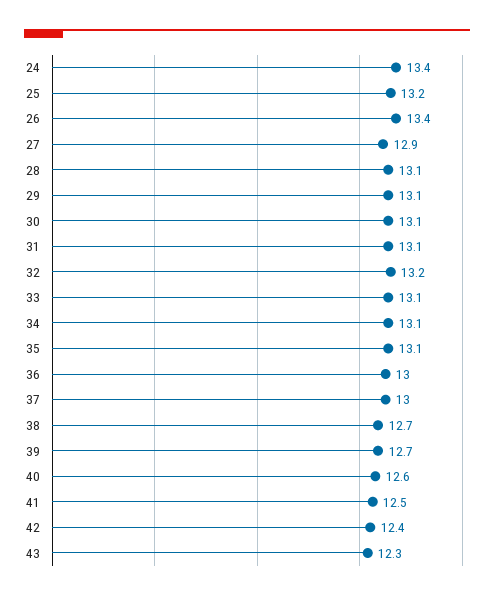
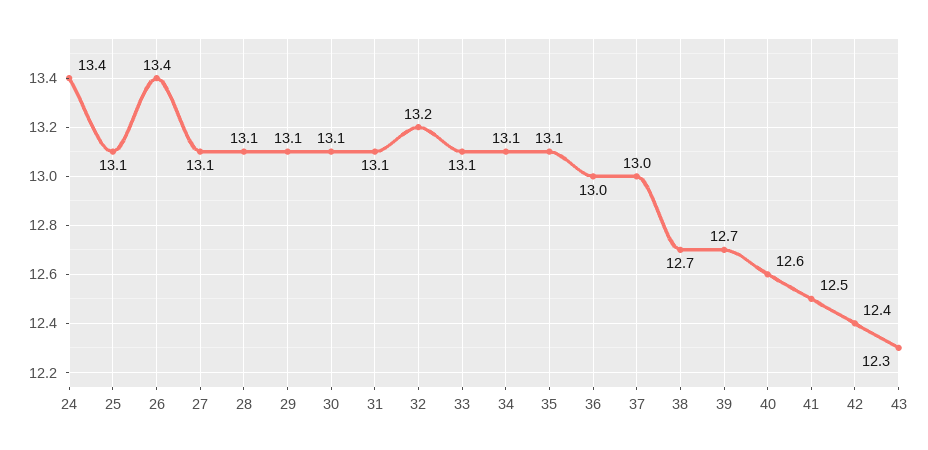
  {
    "24": 13.4,
-   "25": 13.2,
+   "25": 13.1,
    "26": 13.4,
-   "27": 12.9,
+   "27": 13.1,
    "28": 13.1,
    "29": 13.1,
    "30": 13.1,
    "31": 13.1,
    "32": 13.2,
    "33": 13.1,
    "34": 13.1,
    "35": 13.1,
    "36": 13,
    "37": 13,
    "38": 12.7,
    "39": 12.7,
    "40": 12.6,
    "41": 12.5,
    "42": 12.4,
    "43": 12.3
  }

